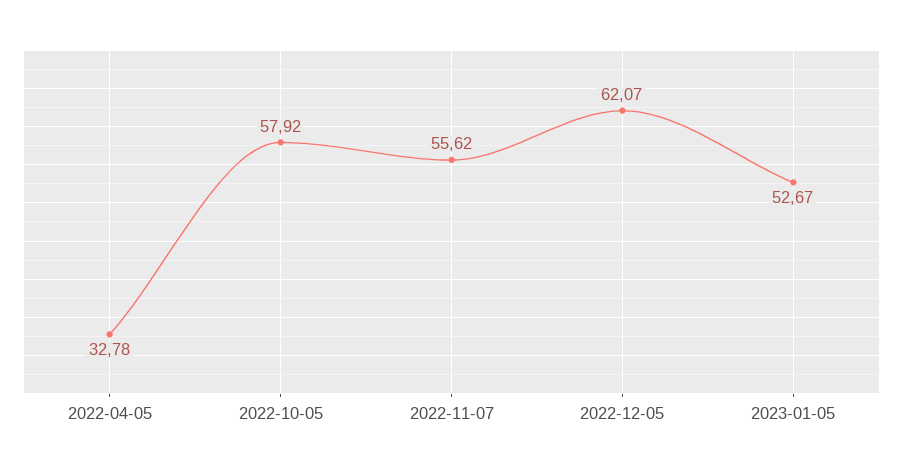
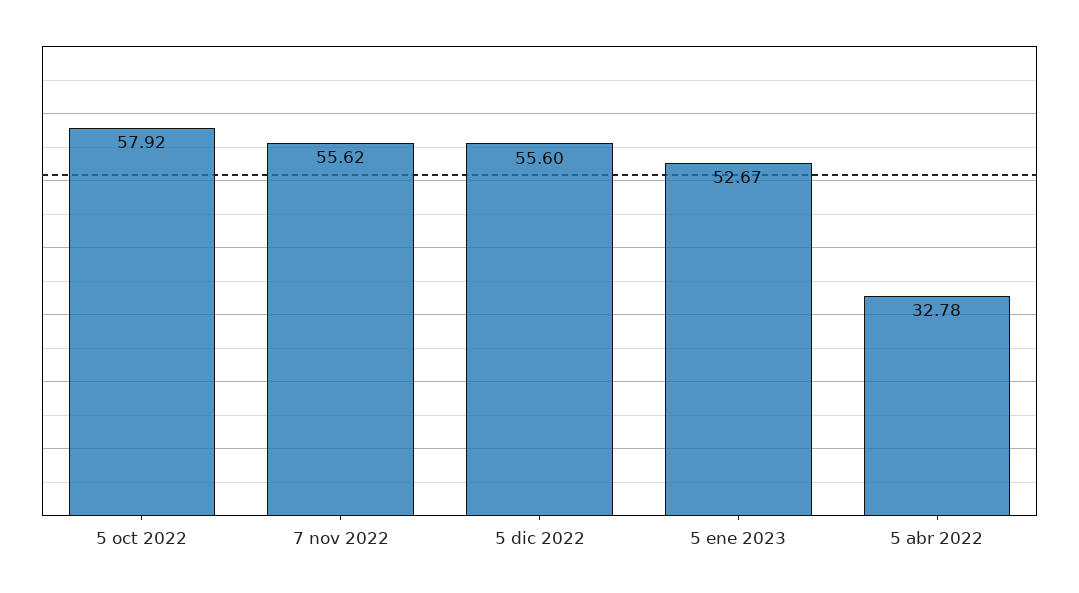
  {
    "2022-04-05": 32.78,
    "2022-10-05": 57.92,
    "2022-11-07": 55.62,
-   "2022-12-05": 62.07,
+   "2022-12-05": 55.6,
    "2023-01-05": 52.67
  }

